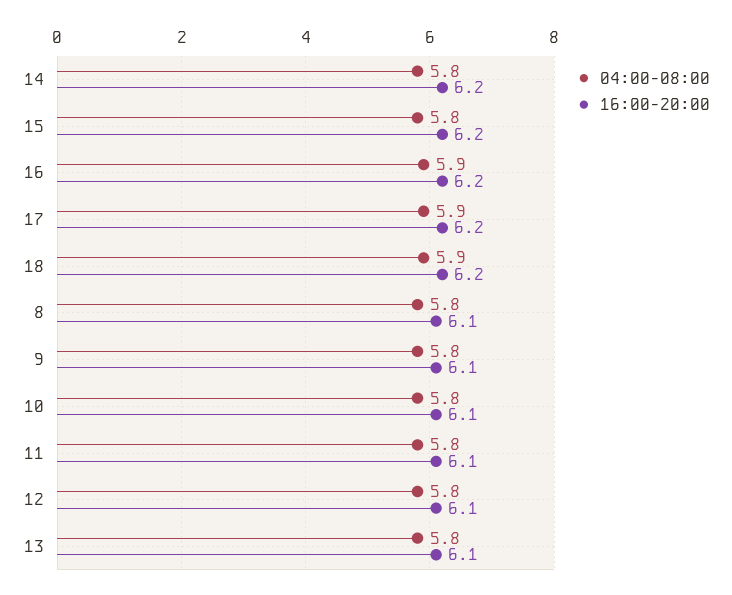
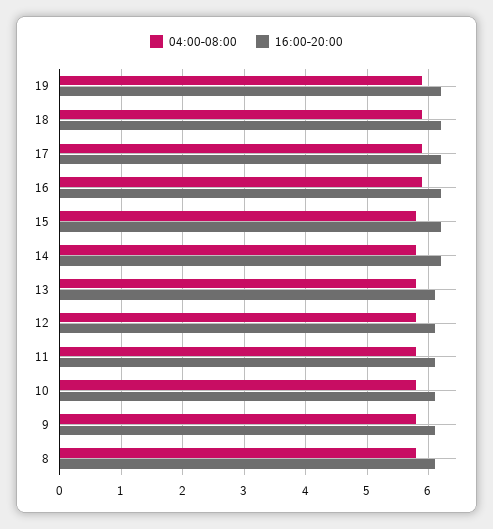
  {
    "04:00-08:00": {
      "14": 5.8,
      "15": 5.8,
      "16": 5.9,
      "17": 5.9,
      "18": 5.9,
      "8": 5.8,
      "9": 5.8,
      "10": 5.8,
      "11": 5.8,
      "12": 5.8,
-     "13": 5.8
+     "13": 5.8,
+     "19": 5.9
    },
    "16:00-20:00": {
      "14": 6.2,
      "15": 6.2,
      "16": 6.2,
      "17": 6.2,
      "18": 6.2,
      "8": 6.1,
      "9": 6.1,
      "10": 6.1,
      "11": 6.1,
      "12": 6.1,
-     "13": 6.1
+     "13": 6.1,
+     "19": 6.2
    }
  }

